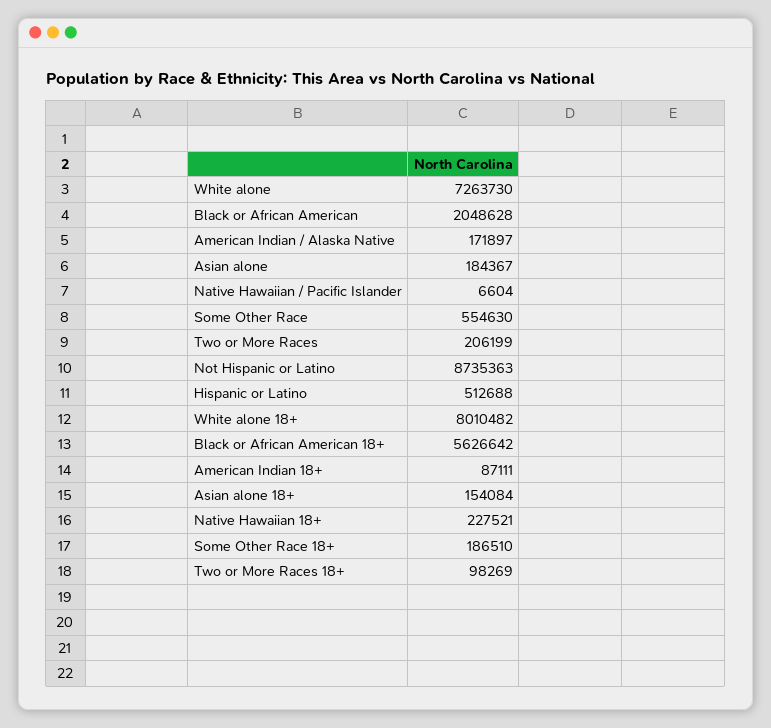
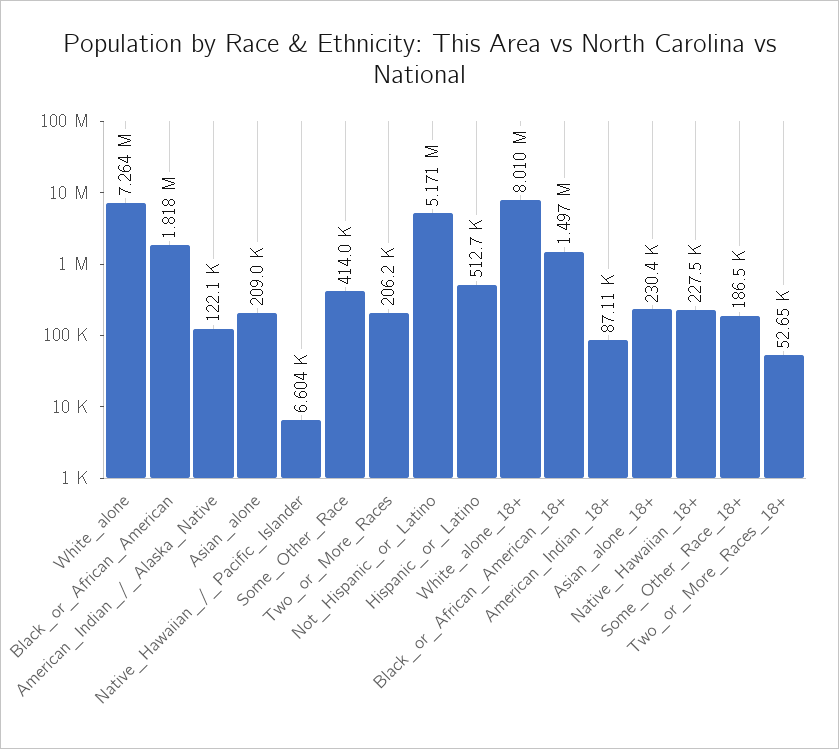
  {
    "White alone": 7263730,
-   "Black or African American": 2048628,
+   "Black or African American": 1818000,
-   "American Indian / Alaska Native": 171897,
+   "American Indian / Alaska Native": 122100,
-   "Asian alone": 184367,
+   "Asian alone": 209000,
    "Native Hawaiian / Pacific Islander": 6604,
-   "Some Other Race": 554630,
+   "Some Other Race": 414000,
    "Two or More Races": 206199,
-   "Not Hispanic or Latino": 8735363,
+   "Not Hispanic or Latino": 5171000,
    "Hispanic or Latino": 512688,
    "White alone 18+": 8010482,
-   "Black or African American 18+": 5626642,
+   "Black or African American 18+": 1497000,
    "American Indian 18+": 87111,
-   "Asian alone 18+": 154084,
+   "Asian alone 18+": 230400,
    "Native Hawaiian 18+": 227521,
    "Some Other Race 18+": 186510,
-   "Two or More Races 18+": 98269
+   "Two or More Races 18+": 52650
  }

